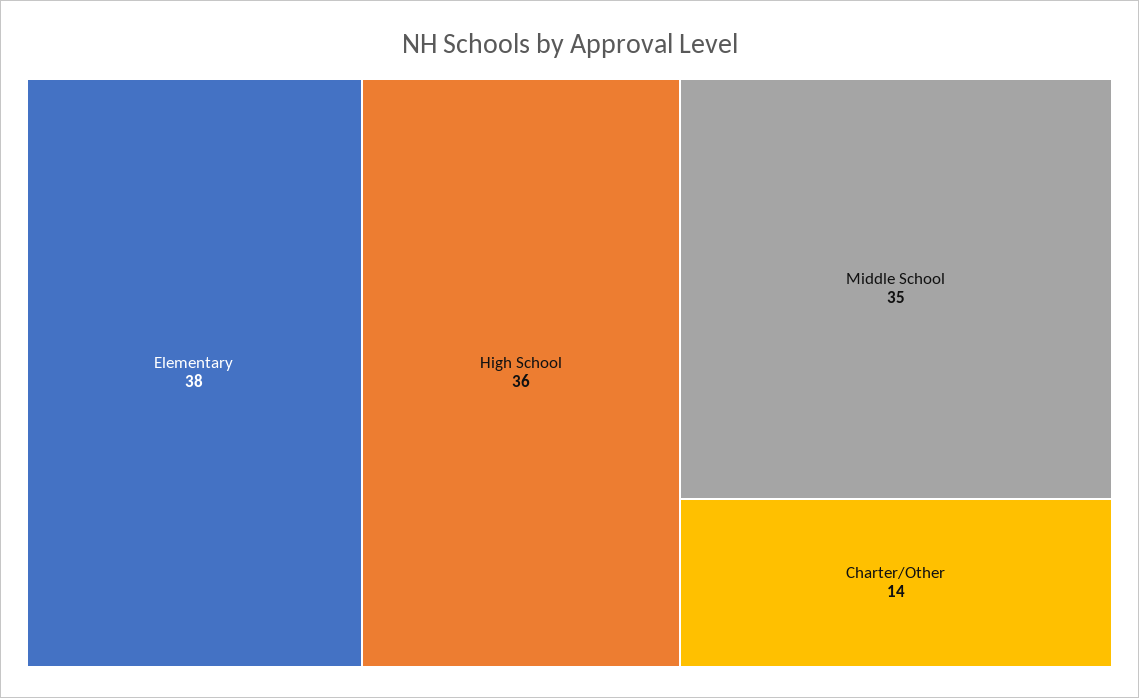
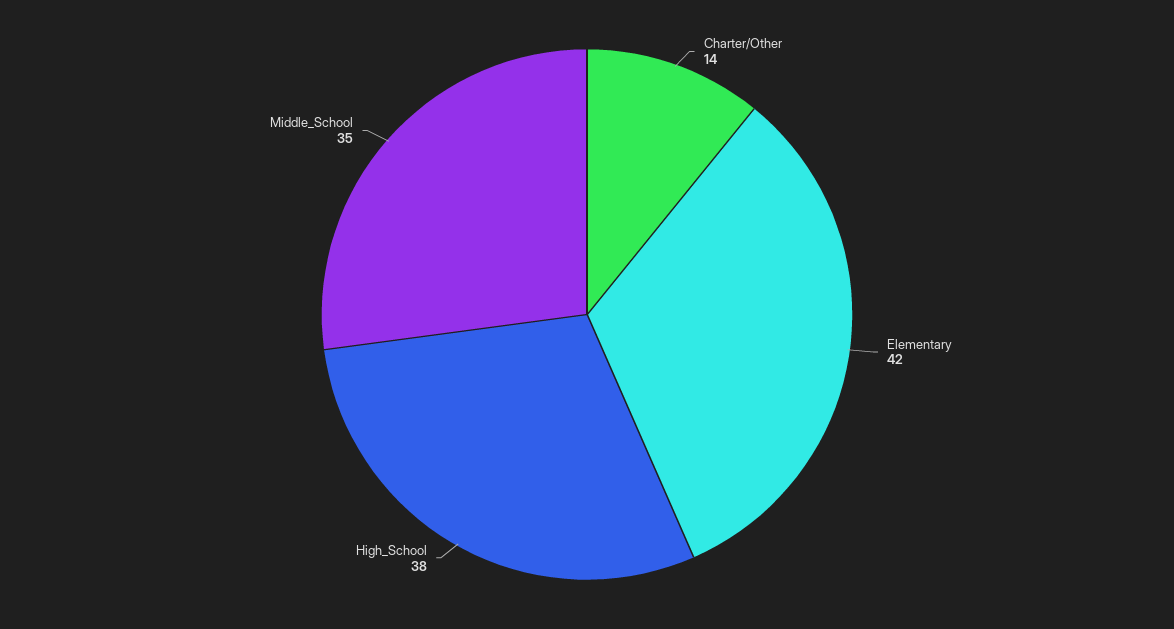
  {
-   "Elementary": 38,
+   "Elementary": 42,
-   "High School": 36,
+   "High School": 38,
    "Middle School": 35,
    "Charter/Other": 14
  }

